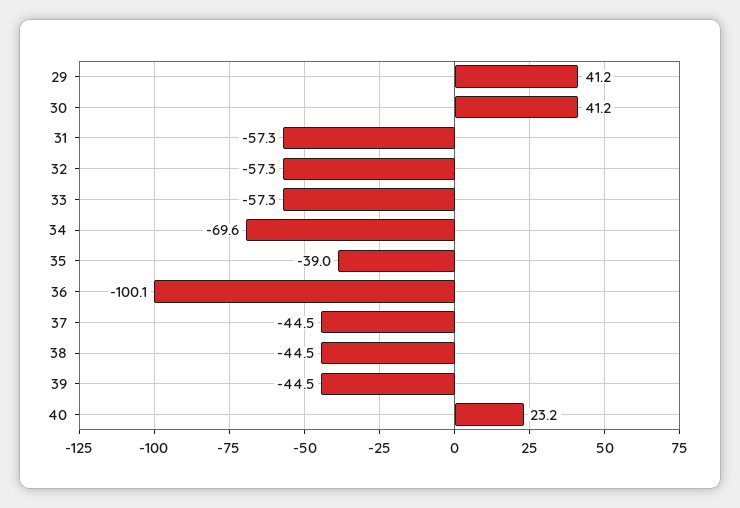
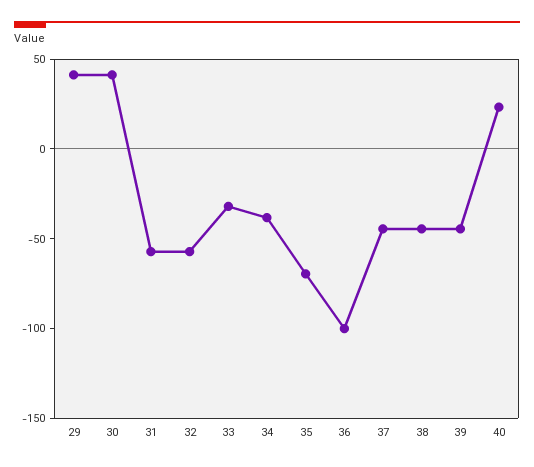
  {
    "29": 41.2,
    "30": 41.2,
    "31": -57.3,
    "32": -57.3,
-   "33": -57.3,
+   "33": -30,
-   "34": -69.6,
+   "34": -40,
-   "35": -39,
+   "35": -70,
    "36": -100.1,
    "37": -44.5,
    "38": -44.5,
    "39": -44.5,
    "40": 23.2
  }

